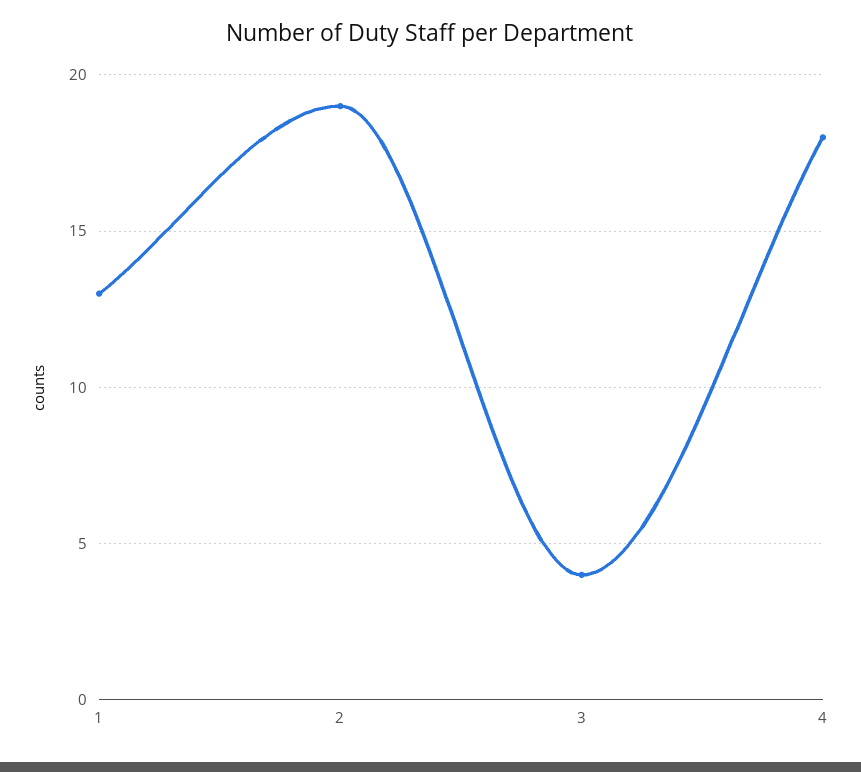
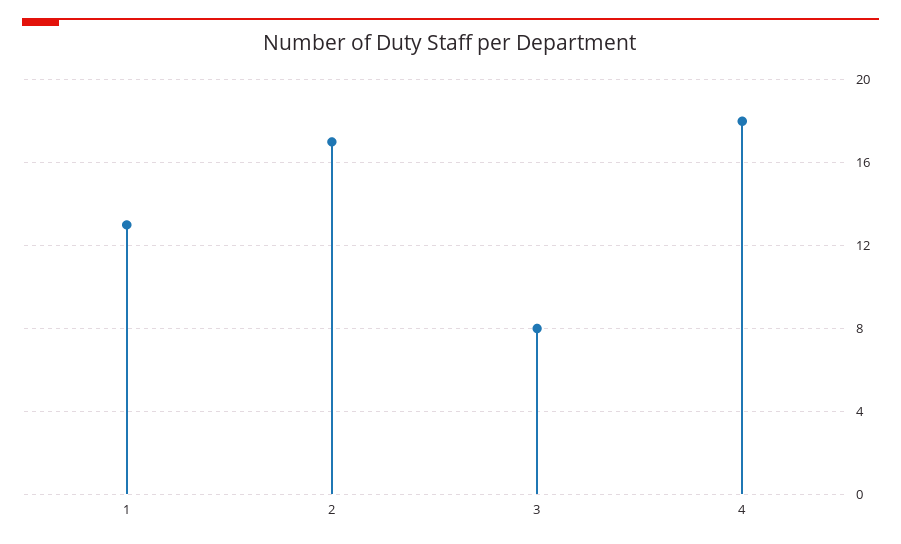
  {
    "1": 13,
-   "2": 19,
+   "2": 17,
-   "3": 4,
+   "3": 8,
    "4": 18
  }

